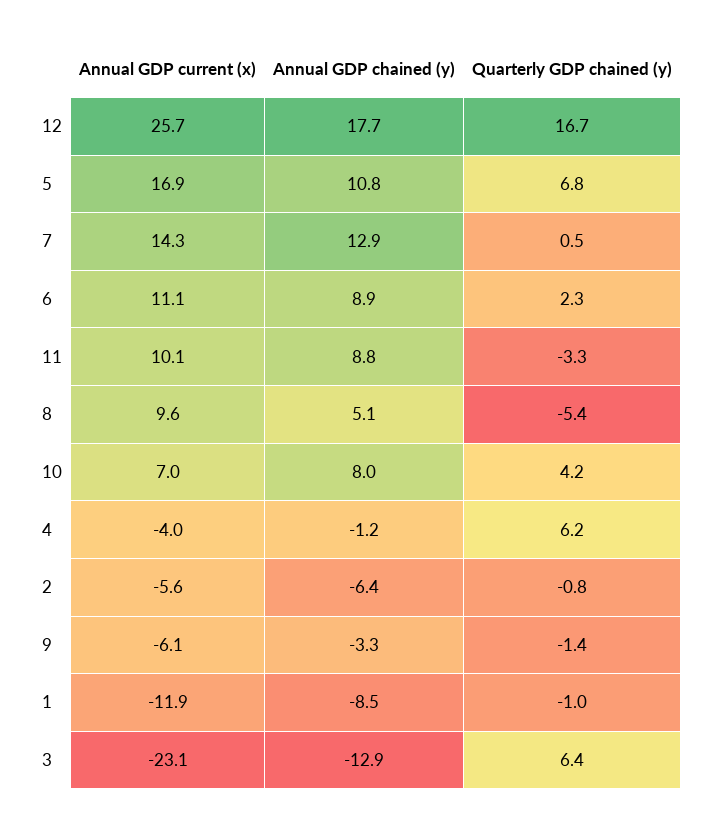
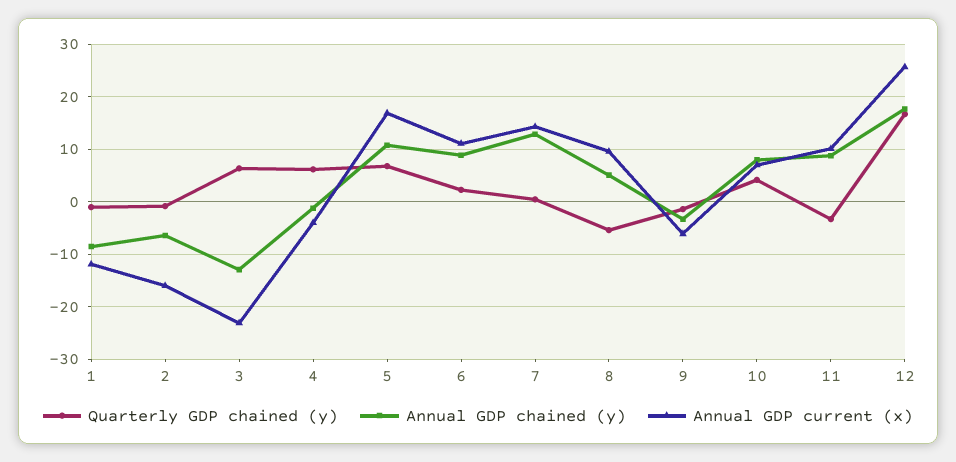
  {
    "Annual GDP current (x)": {
      "12": 25.7,
      "5": 16.9,
      "7": 14.3,
      "6": 11.1,
      "11": 10.1,
      "8": 9.6,
      "10": 7,
      "4": -4,
-     "2": -5.6,
+     "2": -16,
      "9": -6.1,
      "1": -11.9,
      "3": -23.1
    },
    "Annual GDP chained (y)": {
      "12": 17.7,
      "5": 10.8,
      "7": 12.9,
      "6": 8.9,
      "11": 8.8,
      "8": 5.1,
      "10": 8,
      "4": -1.2,
      "2": -6.4,
      "9": -3.3,
      "1": -8.5,
      "3": -12.9
    },
    "Quarterly GDP chained (y)": {
      "12": 16.7,
      "5": 6.8,
      "7": 0.5,
      "6": 2.3,
      "11": -3.3,
      "8": -5.4,
      "10": 4.2,
      "4": 6.2,
      "2": -0.8,
      "9": -1.4,
      "1": -1,
      "3": 6.4
    }
  }

